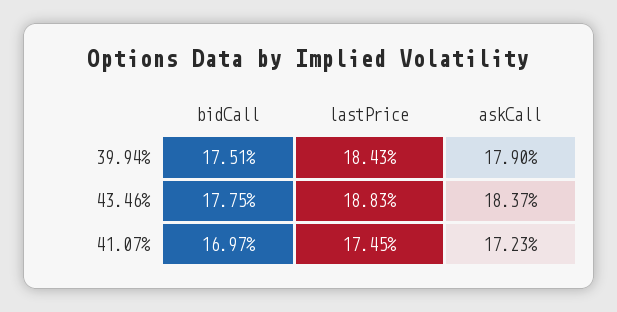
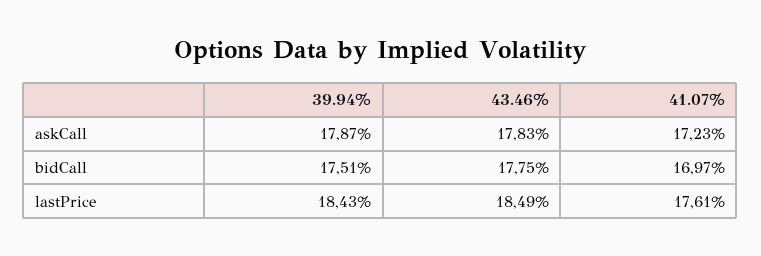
  {
    "bidCall": {
      "39.94%": 17.51,
      "43.46%": 17.75,
      "41.07%": 16.97
    },
    "lastPrice": {
      "39.94%": 18.43,
-     "43.46%": 18.83,
+     "43.46%": 18.49,
-     "41.07%": 17.45
+     "41.07%": 17.61
    },
    "askCall": {
-     "39.94%": 17.9,
+     "39.94%": 17.87,
-     "43.46%": 18.37,
+     "43.46%": 17.83,
      "41.07%": 17.23
    }
  }

